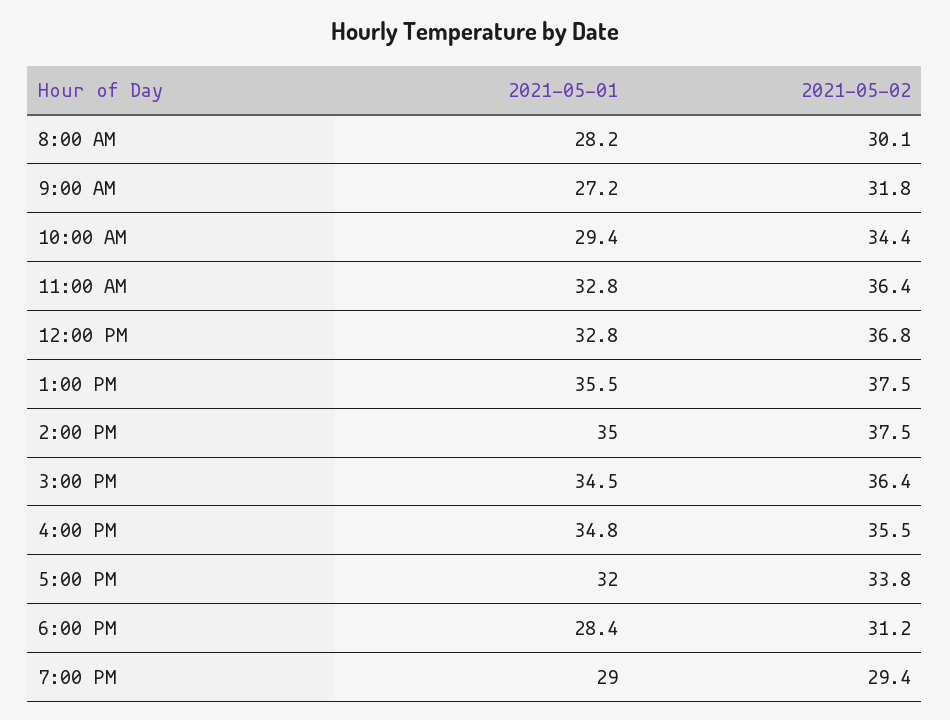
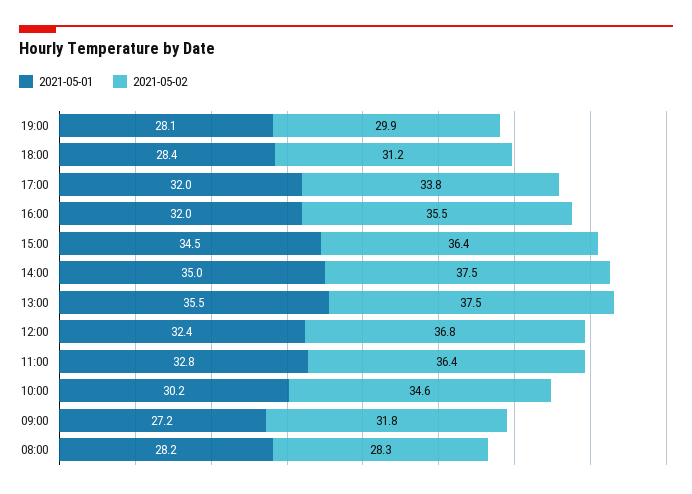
  {
    "2021-05-01": {
      "8:00 AM": 28.2,
      "9:00 AM": 27.2,
-     "10:00 AM": 29.4,
+     "10:00 AM": 30.2,
      "11:00 AM": 32.8,
-     "12:00 PM": 32.8,
+     "12:00 PM": 32.4,
      "1:00 PM": 35.5,
      "2:00 PM": 35,
      "3:00 PM": 34.5,
-     "4:00 PM": 34.8,
+     "4:00 PM": 32,
      "5:00 PM": 32,
      "6:00 PM": 28.4,
-     "7:00 PM": 29
+     "7:00 PM": 28.1
    },
    "2021-05-02": {
-     "8:00 AM": 30.1,
+     "8:00 AM": 28.3,
      "9:00 AM": 31.8,
-     "10:00 AM": 34.4,
+     "10:00 AM": 34.6,
      "11:00 AM": 36.4,
      "12:00 PM": 36.8,
      "1:00 PM": 37.5,
      "2:00 PM": 37.5,
      "3:00 PM": 36.4,
      "4:00 PM": 35.5,
      "5:00 PM": 33.8,
      "6:00 PM": 31.2,
-     "7:00 PM": 29.4
+     "7:00 PM": 29.9
    }
  }

